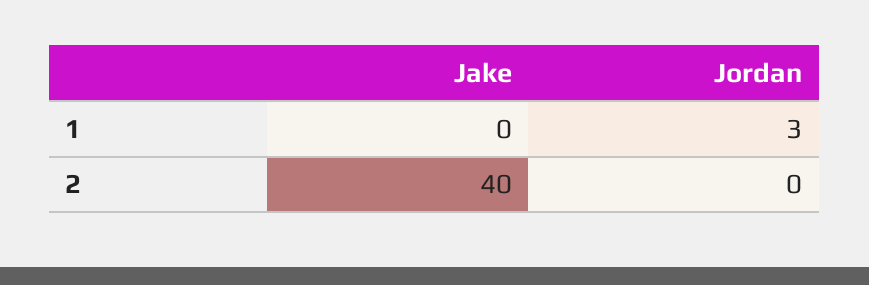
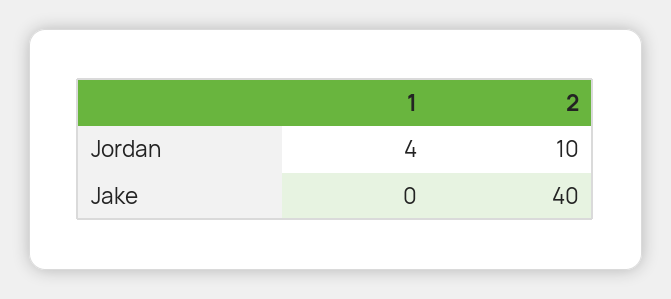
  {
    "Jake": {
      "1": 0,
      "2": 40
    },
    "Jordan": {
-     "1": 3,
+     "1": 4,
-     "2": 0
+     "2": 10
    }
  }

